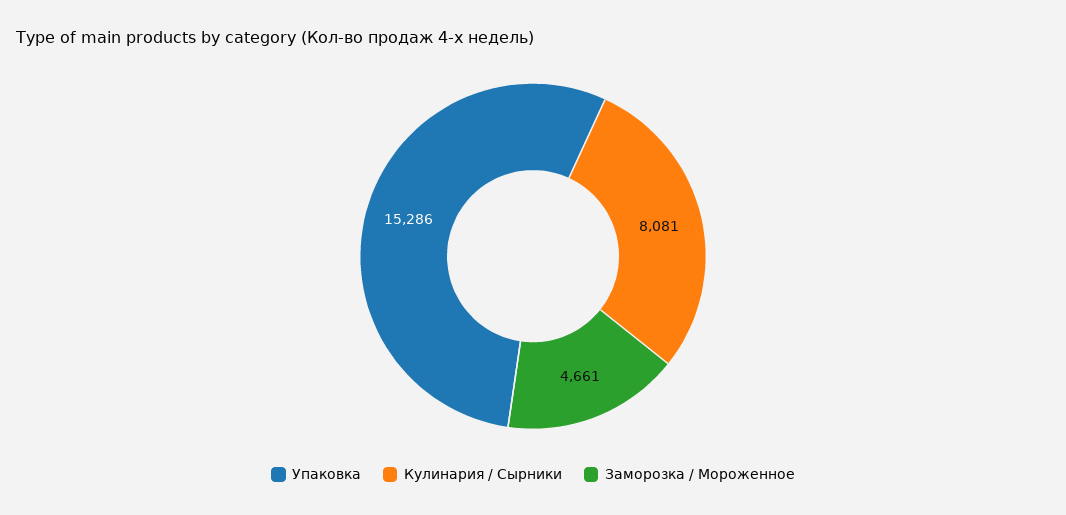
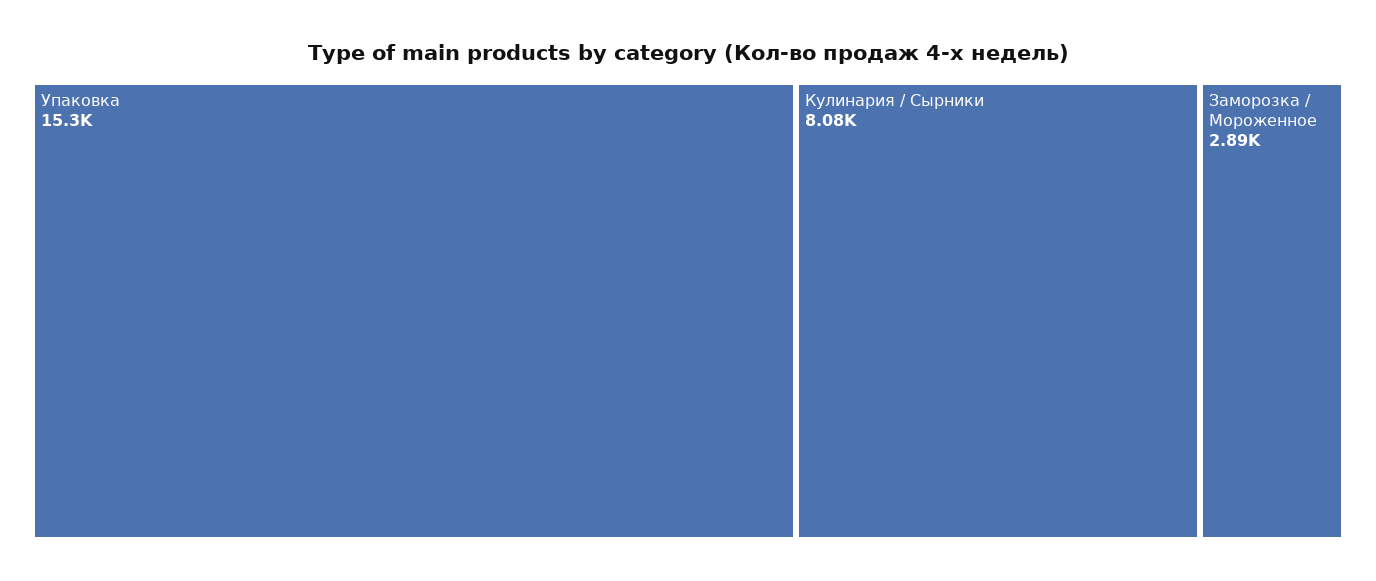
  {
    "Упаковка": 15286,
    "Кулинария / Сырники": 8081,
-   "Заморозка / Мороженное": 4661
+   "Заморозка / Мороженное": 2890
  }

